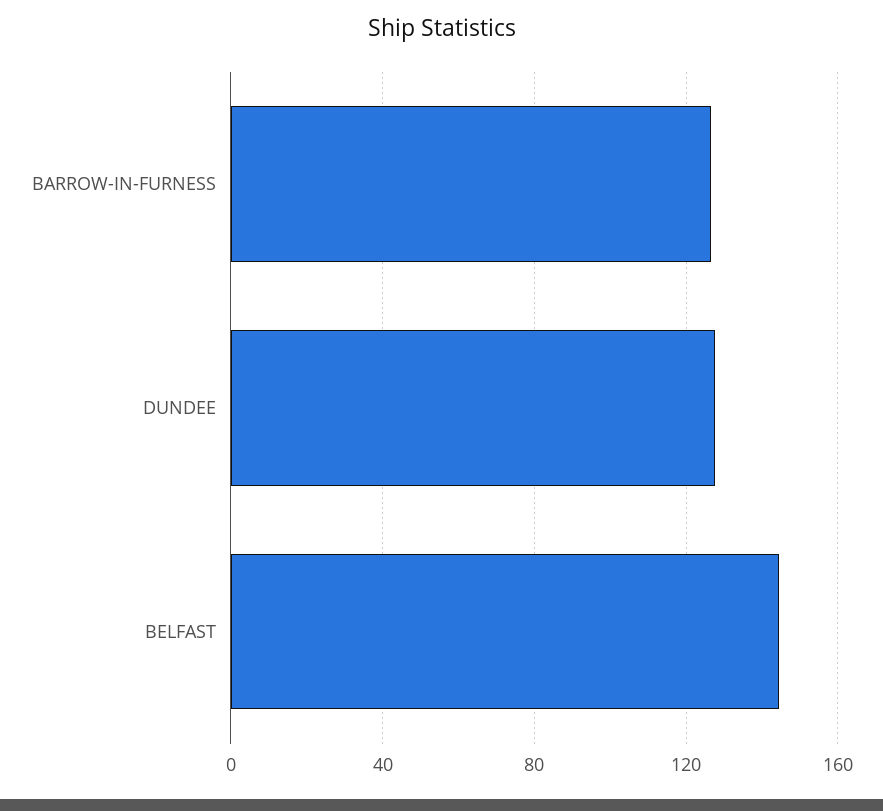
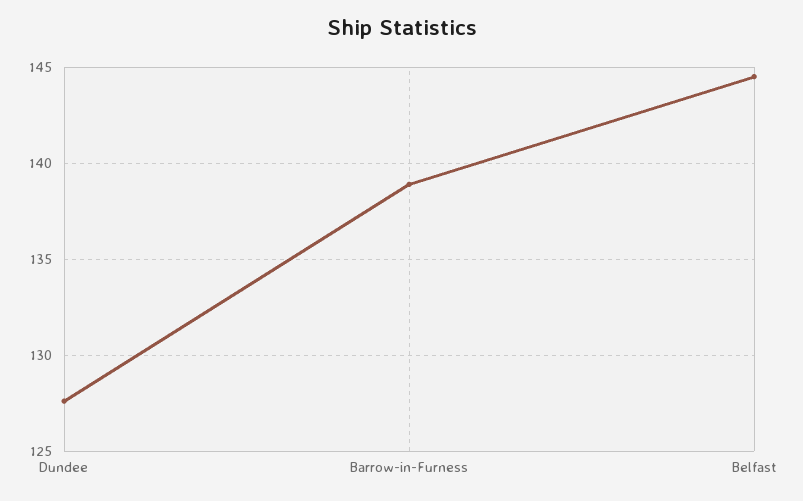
  {
-   "BARROW-IN-FURNESS": 125,
+   "BARROW-IN-FURNESS": 139,
    "DUNDEE": 127.5,
    "BELFAST": 144.5
  }

